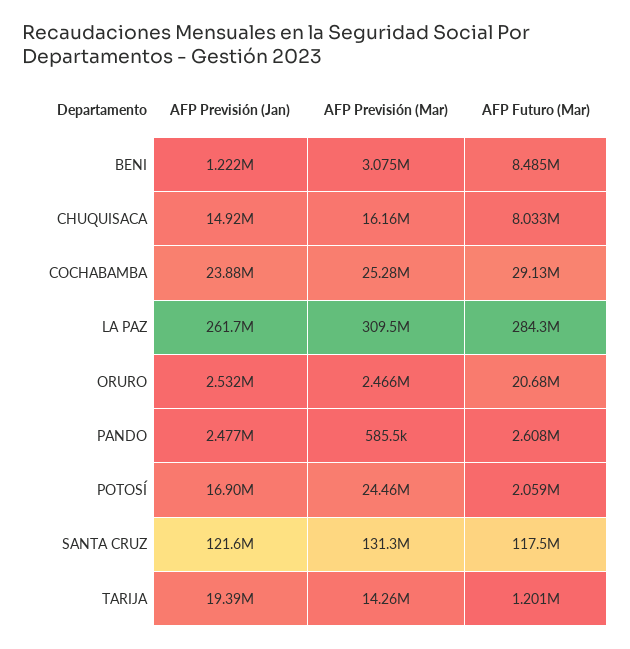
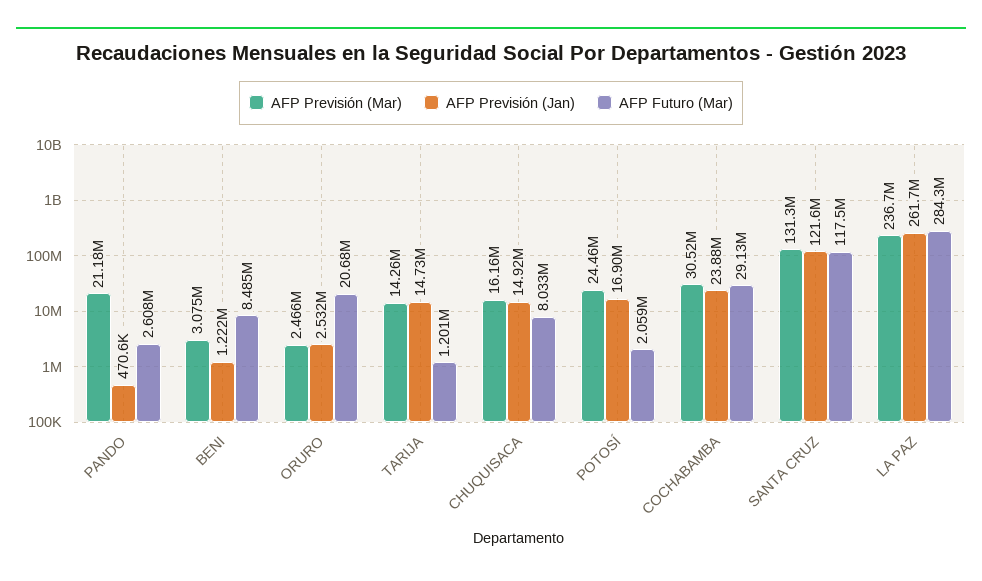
  {
    "AFP Previsión (Jan)": {
      "BENI": 1222000,
      "CHUQUISACA": 14920000,
      "COCHABAMBA": 23880000,
      "LA PAZ": 261700000,
      "ORURO": 2532000,
-     "PANDO": 2477000,
+     "PANDO": 470600,
      "POTOSÍ": 16900000,
      "SANTA CRUZ": 121600000,
-     "TARIJA": 19390000
+     "TARIJA": 14730000
    },
    "AFP Previsión (Mar)": {
      "BENI": 3075000,
      "CHUQUISACA": 16160000,
-     "COCHABAMBA": 25280000,
+     "COCHABAMBA": 30520000,
-     "LA PAZ": 309500000,
+     "LA PAZ": 236700000,
      "ORURO": 2466000,
-     "PANDO": 585500,
+     "PANDO": 21180000,
      "POTOSÍ": 24460000,
      "SANTA CRUZ": 131300000,
      "TARIJA": 14260000
    },
    "AFP Futuro (Mar)": {
      "BENI": 8485000,
      "CHUQUISACA": 8033000,
      "COCHABAMBA": 29130000,
      "LA PAZ": 284300000,
      "ORURO": 20680000,
      "PANDO": 2608000,
      "POTOSÍ": 2059000,
      "SANTA CRUZ": 117500000,
      "TARIJA": 1201000
    }
  }

